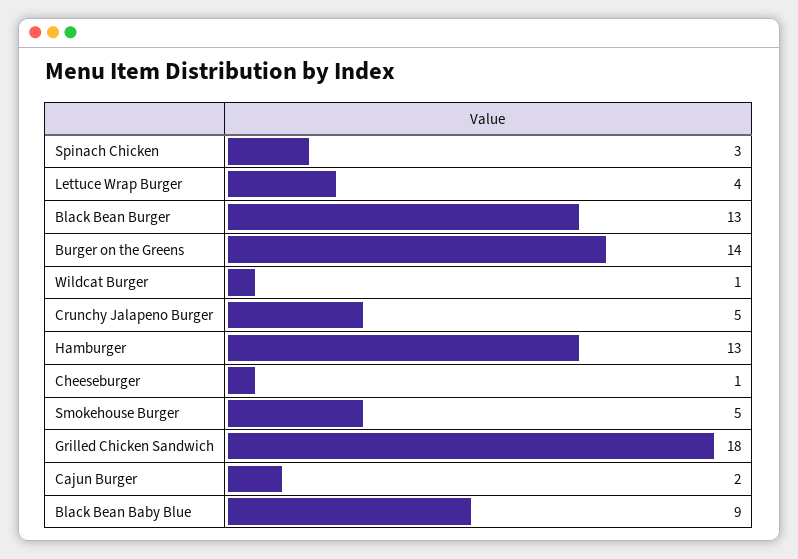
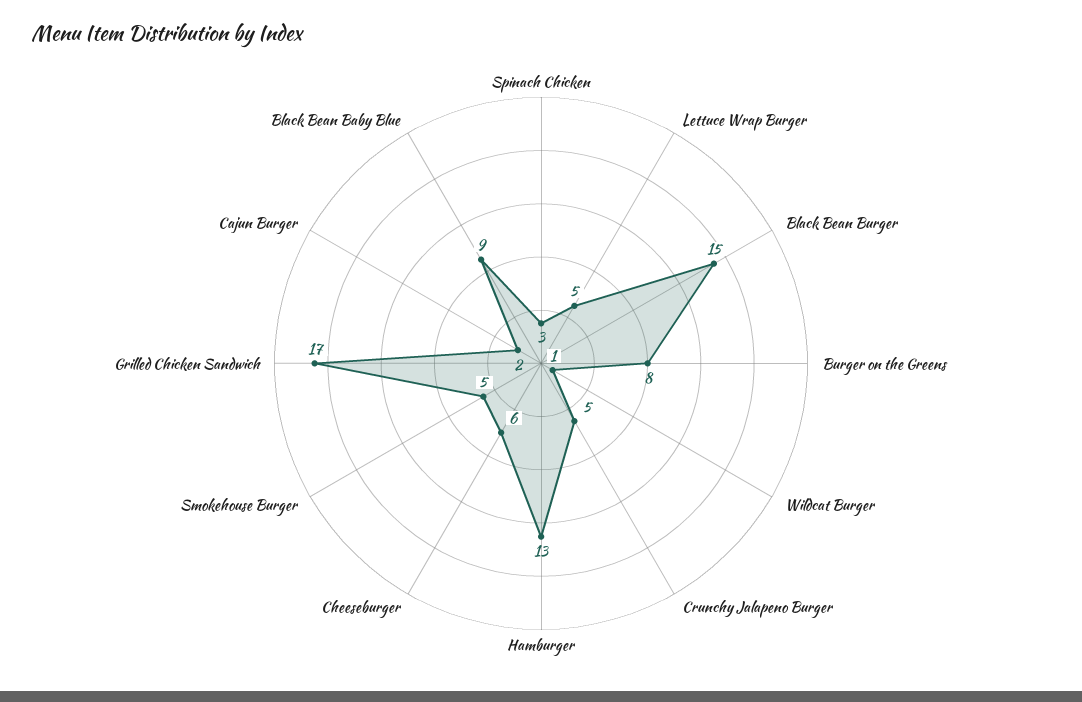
  {
    "Spinach Chicken": 3,
-   "Lettuce Wrap Burger": 4,
+   "Lettuce Wrap Burger": 5,
-   "Black Bean Burger": 13,
+   "Black Bean Burger": 15,
-   "Burger on the Greens": 14,
+   "Burger on the Greens": 8,
    "Wildcat Burger": 1,
    "Crunchy Jalapeno Burger": 5,
    "Hamburger": 13,
-   "Cheeseburger": 1,
+   "Cheeseburger": 6,
    "Smokehouse Burger": 5,
-   "Grilled Chicken Sandwich": 18,
+   "Grilled Chicken Sandwich": 17,
    "Cajun Burger": 2,
    "Black Bean Baby Blue": 9
  }

